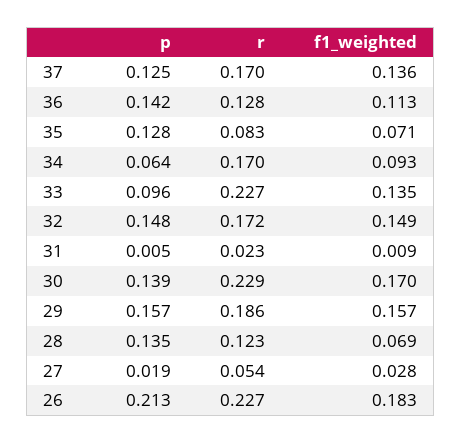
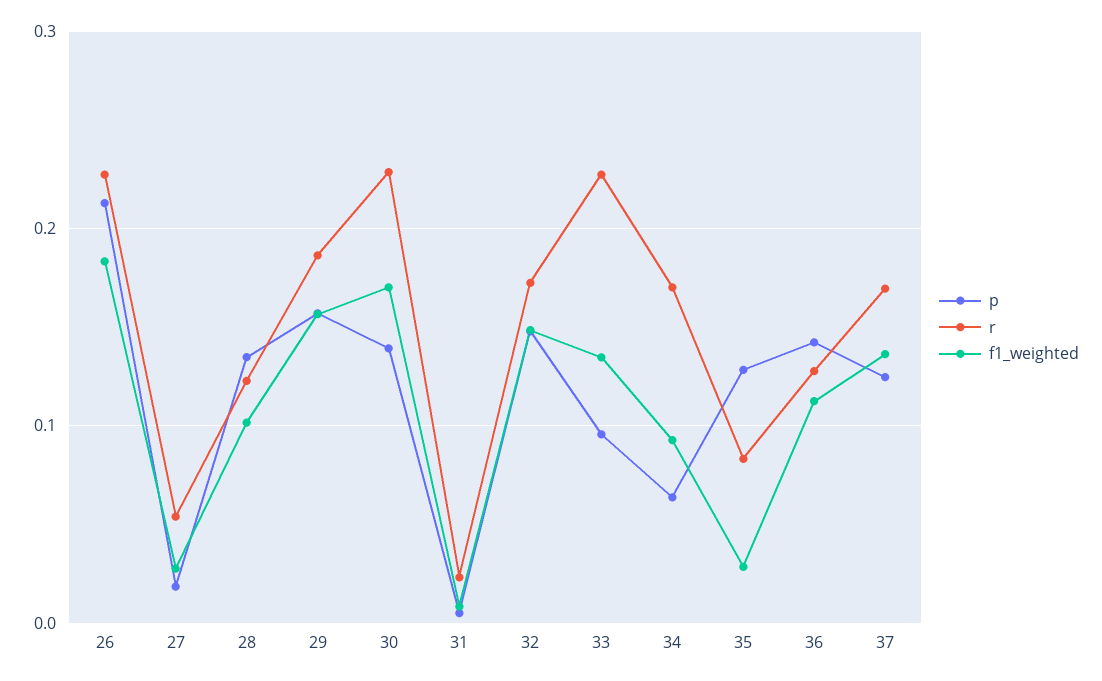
  {
    "p": {
      "37": 0.125,
      "36": 0.142,
      "35": 0.128,
      "34": 0.064,
      "33": 0.096,
      "32": 0.148,
      "31": 0.005,
      "30": 0.139,
      "29": 0.157,
      "28": 0.135,
      "27": 0.019,
      "26": 0.213
    },
    "r": {
      "37": 0.17,
      "36": 0.128,
      "35": 0.083,
      "34": 0.17,
      "33": 0.227,
      "32": 0.172,
      "31": 0.023,
      "30": 0.229,
      "29": 0.186,
      "28": 0.123,
      "27": 0.054,
      "26": 0.227
    },
    "f1_weighted": {
      "37": 0.136,
      "36": 0.113,
-     "35": 0.071,
+     "35": 0.03,
      "34": 0.093,
      "33": 0.135,
      "32": 0.149,
      "31": 0.009,
      "30": 0.17,
      "29": 0.157,
-     "28": 0.069,
+     "28": 0.1,
      "27": 0.028,
      "26": 0.183
    }
  }

